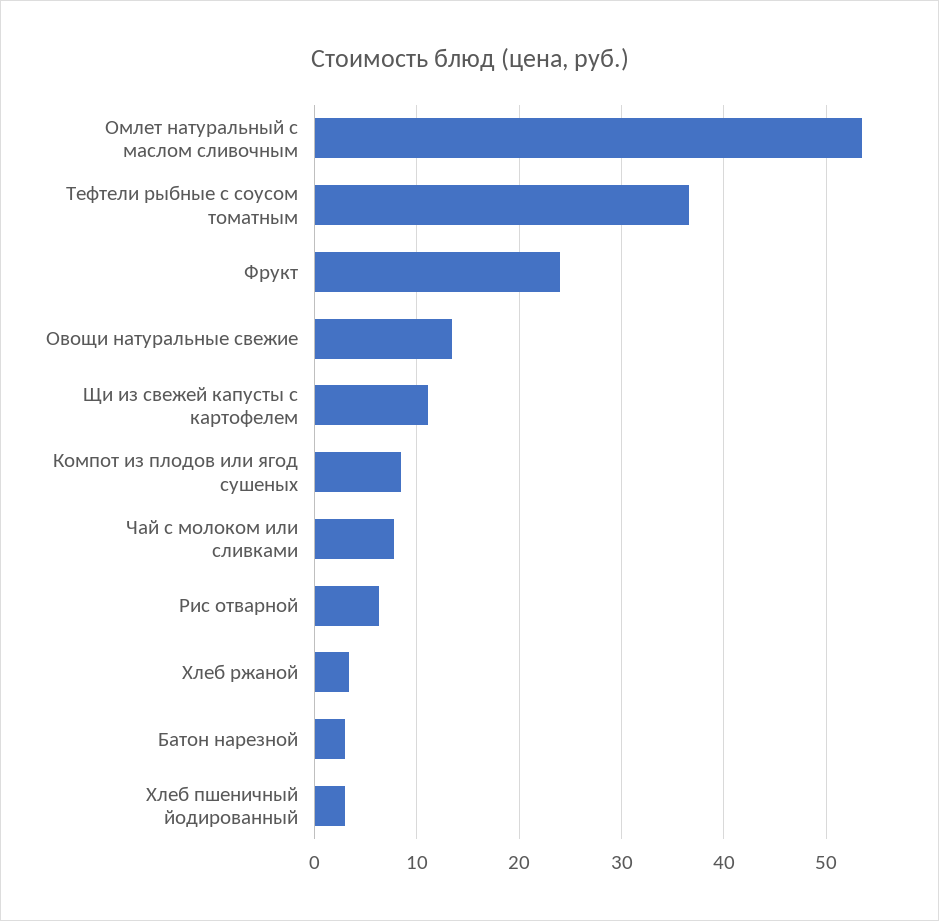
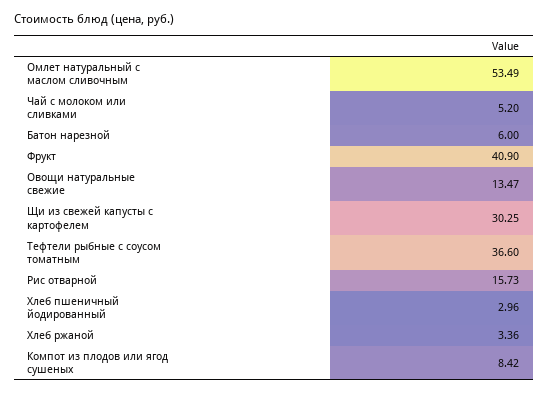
  {
    "Омлет натуральный с маслом сливочным": 53.49,
    "Тефтели рыбные с соусом томатным": 36.6,
-   "Фрукт": 24,
+   "Фрукт": 40.9,
    "Овощи натуральные свежие": 13.47,
-   "Щи из свежей капусты с картофелем": 11,
+   "Щи из свежей капусты с картофелем": 30.25,
    "Компот из плодов или ягод сушеных": 8.42,
-   "Чай с молоком или сливками": 8,
+   "Чай с молоком или сливками": 5.2,
-   "Рис отварной": 6,
+   "Рис отварной": 15.73,
    "Хлеб ржаной": 3.36,
-   "Батон нарезной": 3,
+   "Батон нарезной": 6,
    "Хлеб пшеничный йодированный": 2.96
  }

